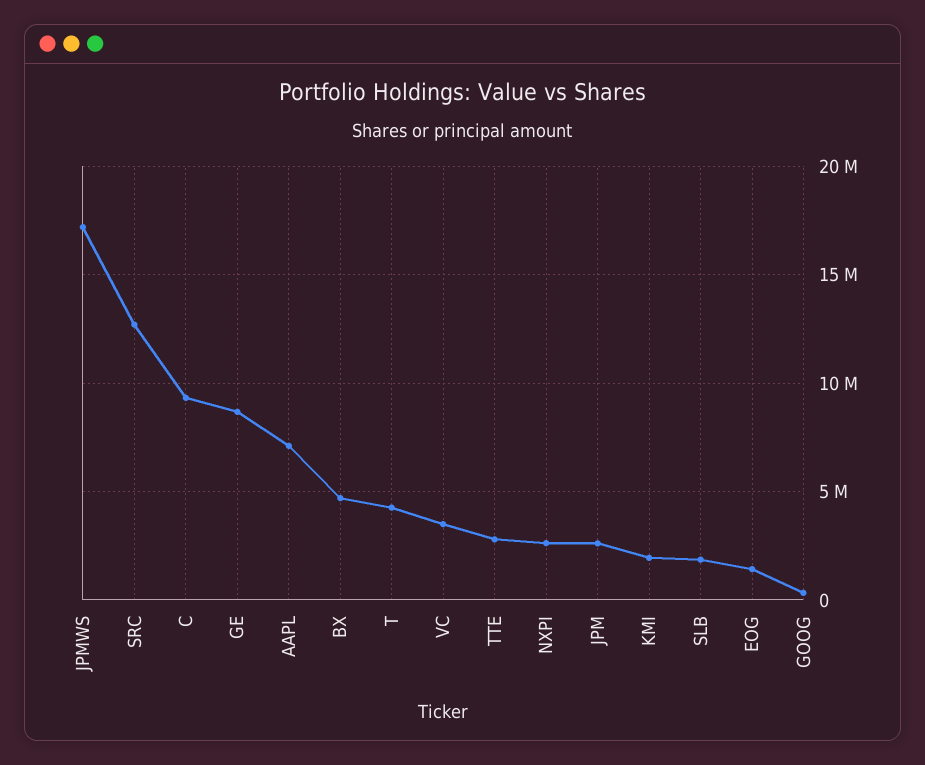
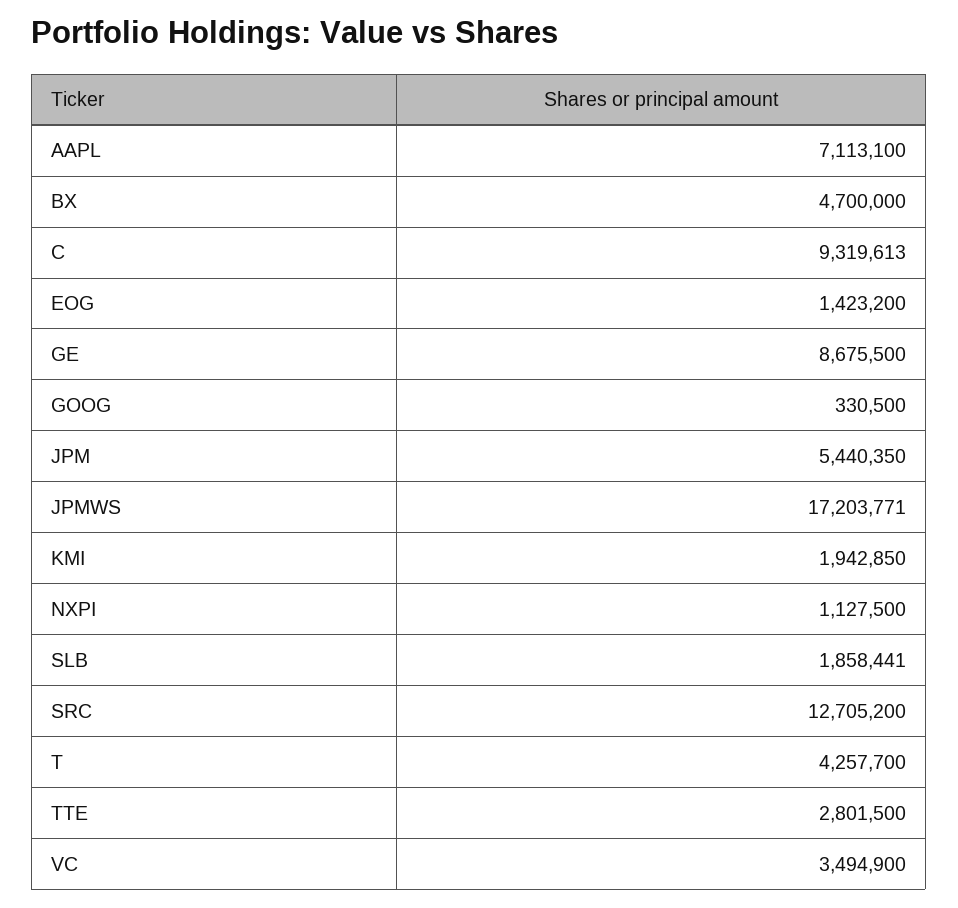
  {
    "JPMWS": 17203771,
    "SRC": 12705200,
    "C": 9319613,
    "GE": 8675500,
    "AAPL": 7113100,
    "BX": 4700000,
    "T": 4257700,
    "VC": 3494900,
    "TTE": 2801500,
-   "NXPI": 2500000,
+   "NXPI": 1127500,
-   "JPM": 2500000,
+   "JPM": 5440350,
    "KMI": 1942850,
    "SLB": 1858441,
    "EOG": 1423200,
    "GOOG": 330500
  }

